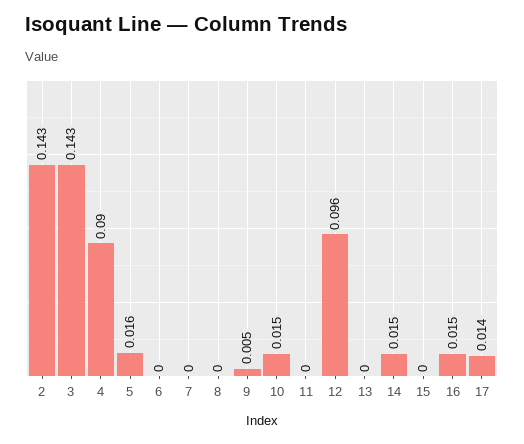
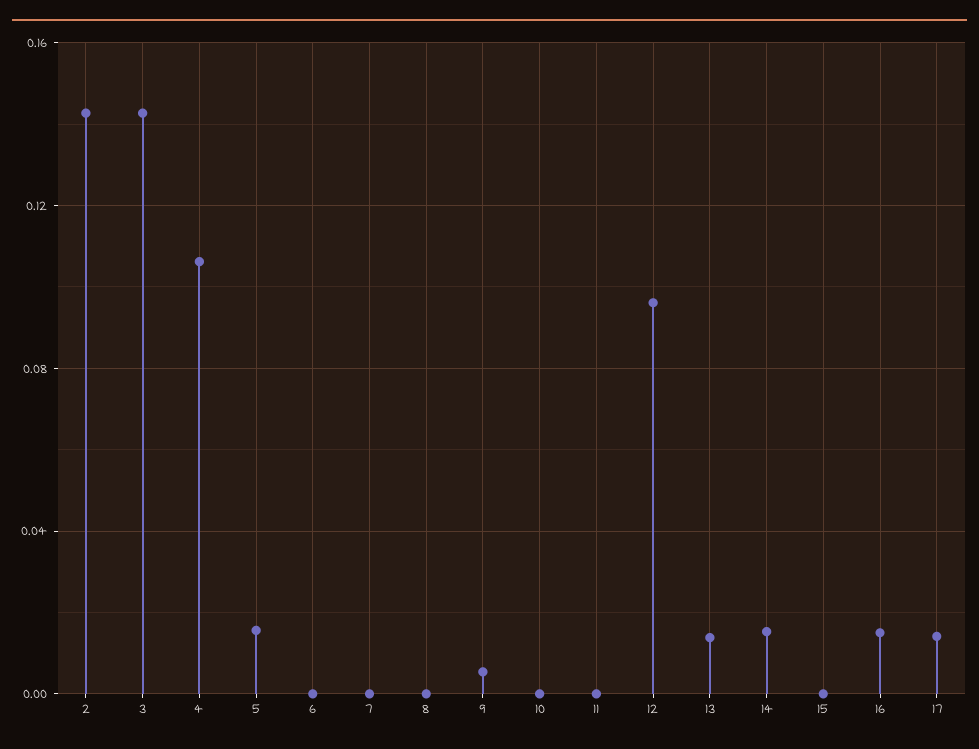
  {
    "2": 0.143,
    "3": 0.143,
-   "4": 0.09,
+   "4": 0.105,
    "5": 0.016,
    "6": 0,
    "7": 0,
    "8": 0,
    "9": 0.005,
-   "10": 0.015,
+   "10": 0,
    "11": 0,
    "12": 0.096,
-   "13": 0,
+   "13": 0.015,
    "14": 0.015,
    "15": 0,
    "16": 0.015,
    "17": 0.014
  }

